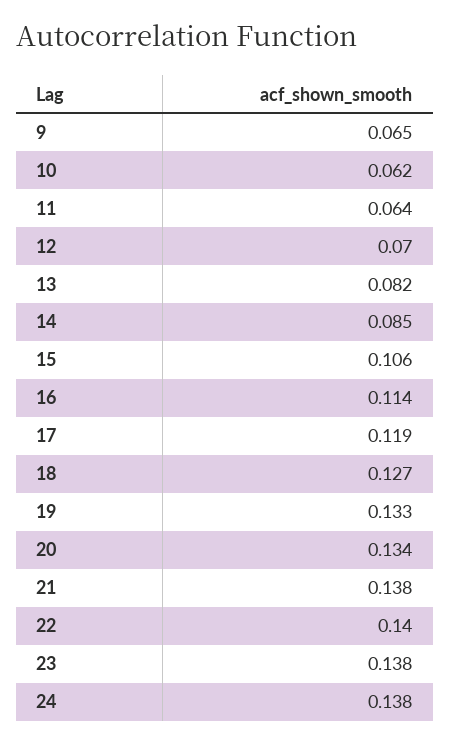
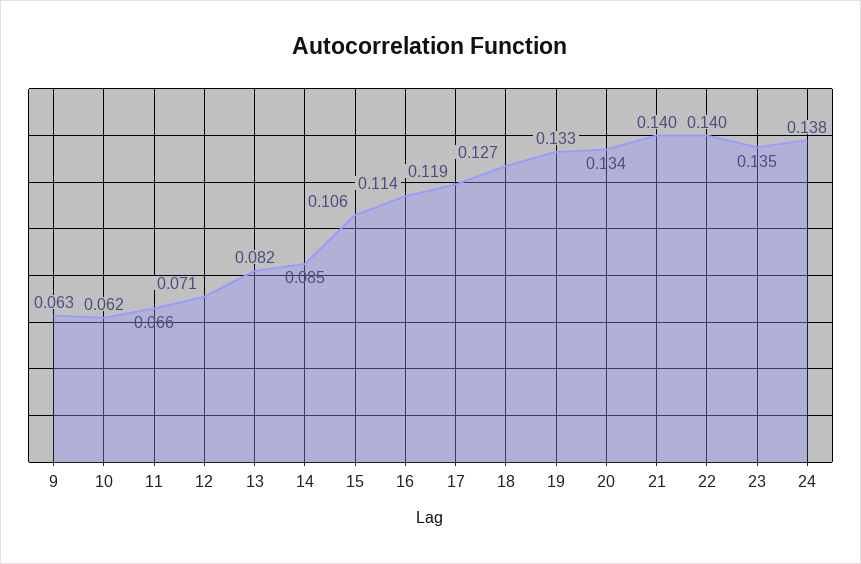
  {
-   "9": 0.065,
+   "9": 0.063,
    "10": 0.062,
-   "11": 0.064,
+   "11": 0.066,
-   "12": 0.07,
+   "12": 0.071,
    "13": 0.082,
    "14": 0.085,
    "15": 0.106,
    "16": 0.114,
    "17": 0.119,
    "18": 0.127,
    "19": 0.133,
    "20": 0.134,
-   "21": 0.138,
+   "21": 0.14,
    "22": 0.14,
-   "23": 0.138,
+   "23": 0.135,
    "24": 0.138
  }

